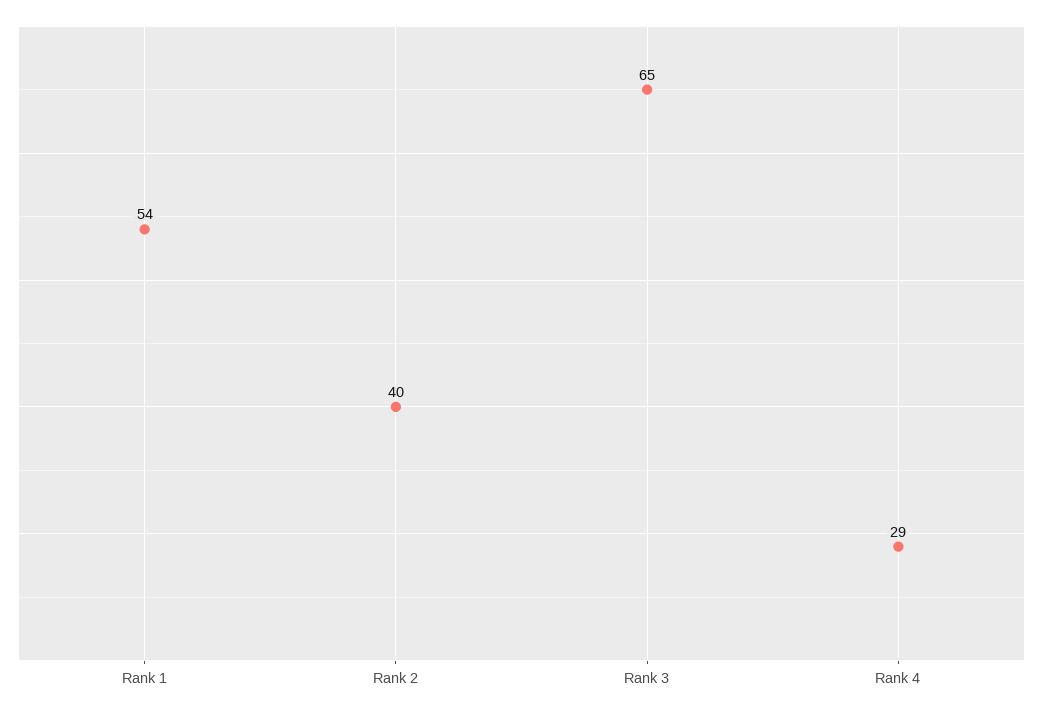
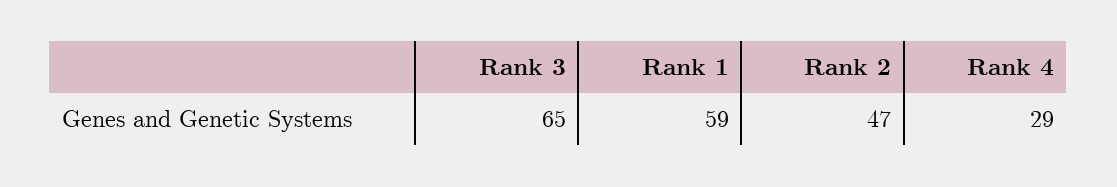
  {
-   "Rank 1": 54,
+   "Rank 1": 59,
-   "Rank 2": 40,
+   "Rank 2": 47,
    "Rank 3": 65,
    "Rank 4": 29
  }

